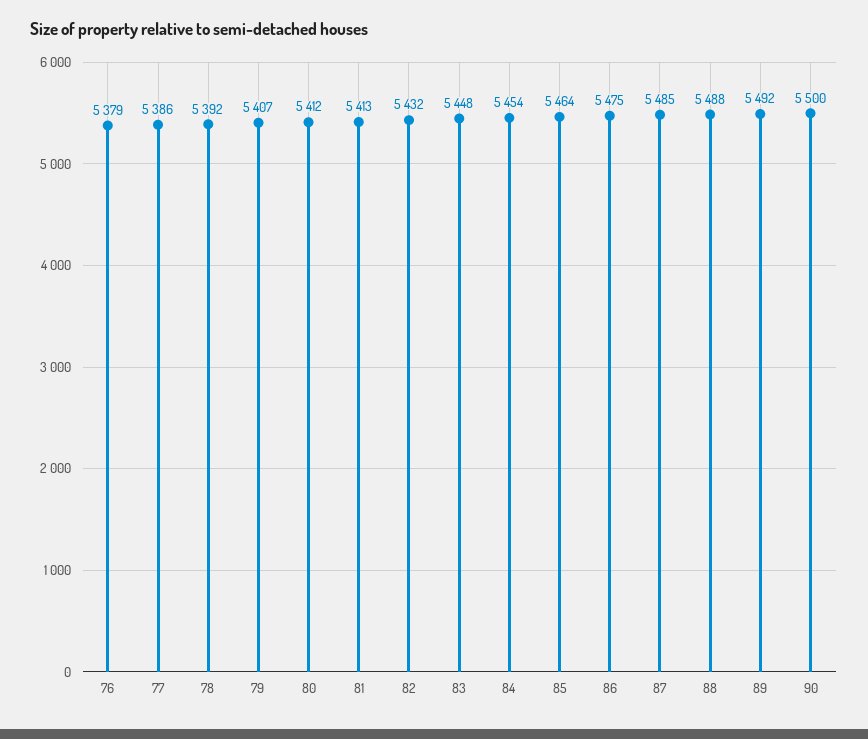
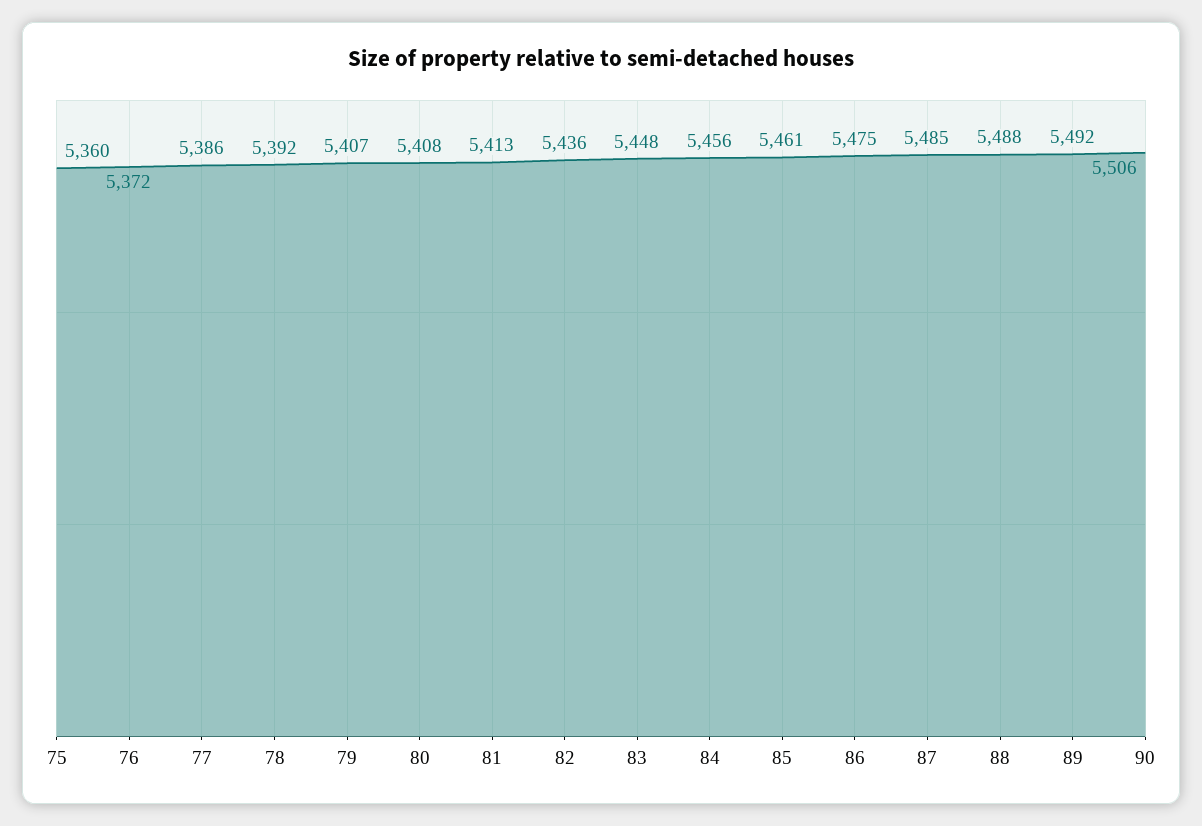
  {
-   "76": 5379,
+   "76": 5372,
    "77": 5386,
    "78": 5392,
    "79": 5407,
-   "80": 5412,
+   "80": 5408,
    "81": 5413,
-   "82": 5432,
+   "82": 5436,
    "83": 5448,
-   "84": 5454,
+   "84": 5456,
-   "85": 5464,
+   "85": 5461,
    "86": 5475,
    "87": 5485,
    "88": 5488,
    "89": 5492,
-   "90": 5500
+   "90": 5506,
+   "75": 5360
  }

